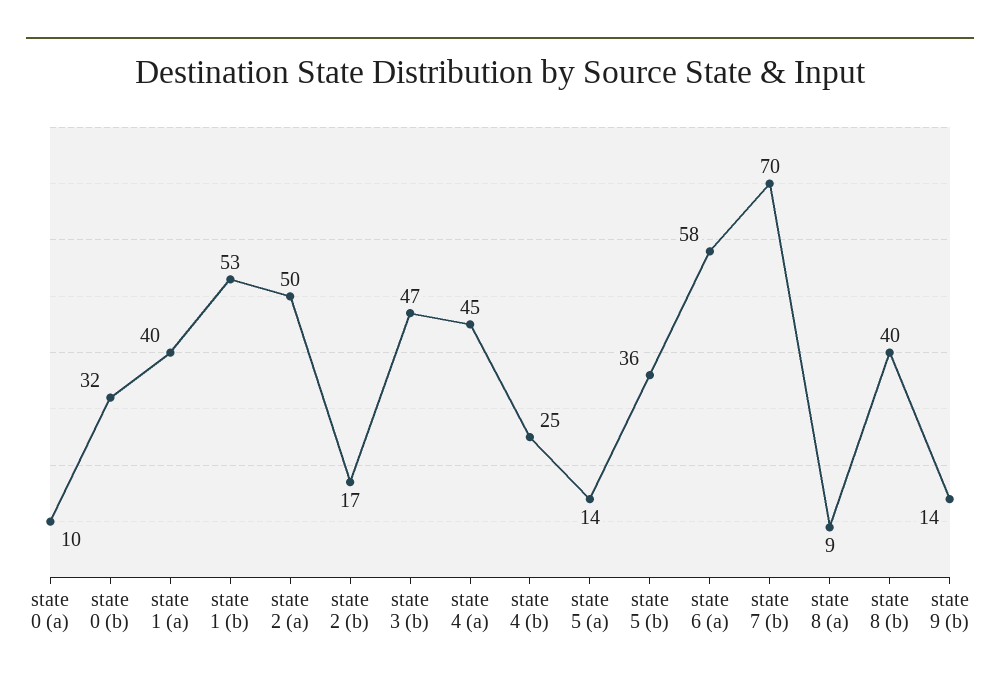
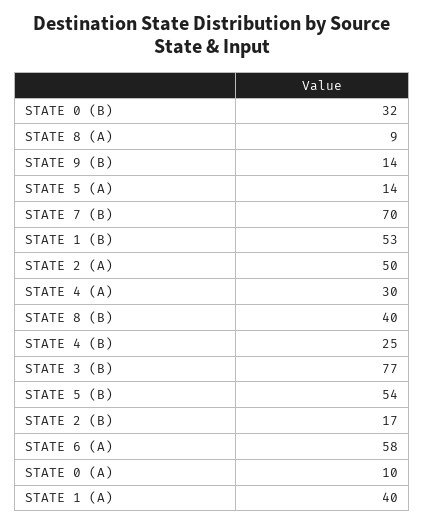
  {
    "state 0 (a)": 10,
    "state 0 (b)": 32,
    "state 1 (a)": 40,
    "state 1 (b)": 53,
    "state 2 (a)": 50,
    "state 2 (b)": 17,
-   "state 3 (b)": 47,
+   "state 3 (b)": 77,
-   "state 4 (a)": 45,
+   "state 4 (a)": 30,
    "state 4 (b)": 25,
    "state 5 (a)": 14,
-   "state 5 (b)": 36,
+   "state 5 (b)": 54,
    "state 6 (a)": 58,
    "state 7 (b)": 70,
    "state 8 (a)": 9,
    "state 8 (b)": 40,
    "state 9 (b)": 14
  }

